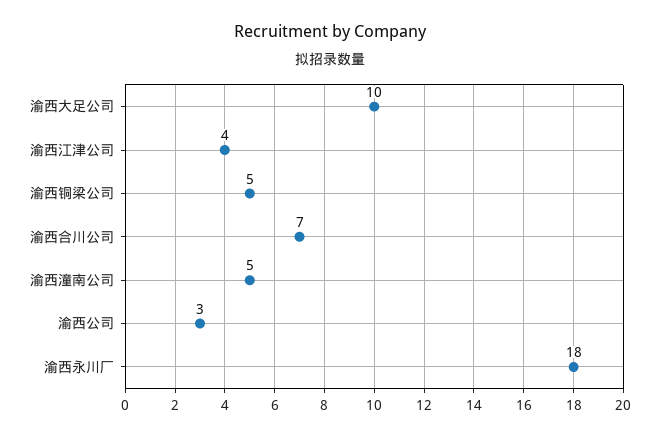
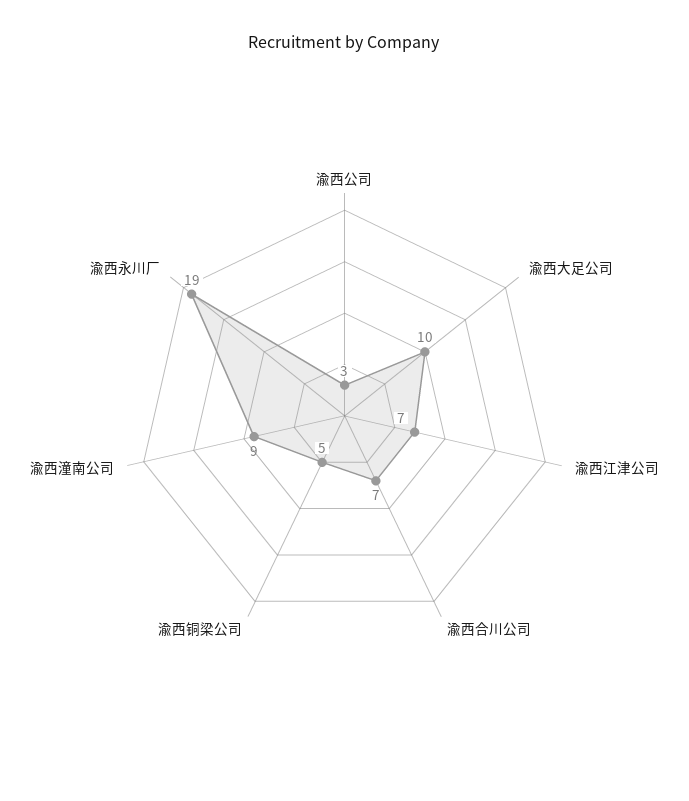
  {
    "渝西大足公司": 10,
-   "渝西江津公司": 4,
+   "渝西江津公司": 7,
    "渝西铜梁公司": 5,
    "渝西合川公司": 7,
-   "渝西潼南公司": 5,
+   "渝西潼南公司": 9,
    "渝西公司": 3,
-   "渝西永川厂": 18
+   "渝西永川厂": 19
  }

